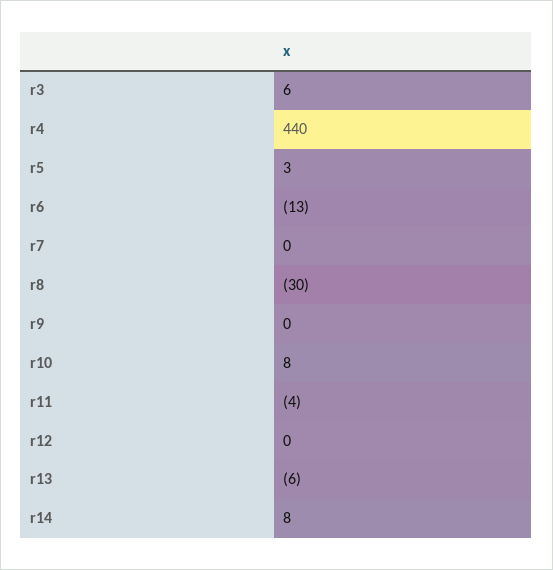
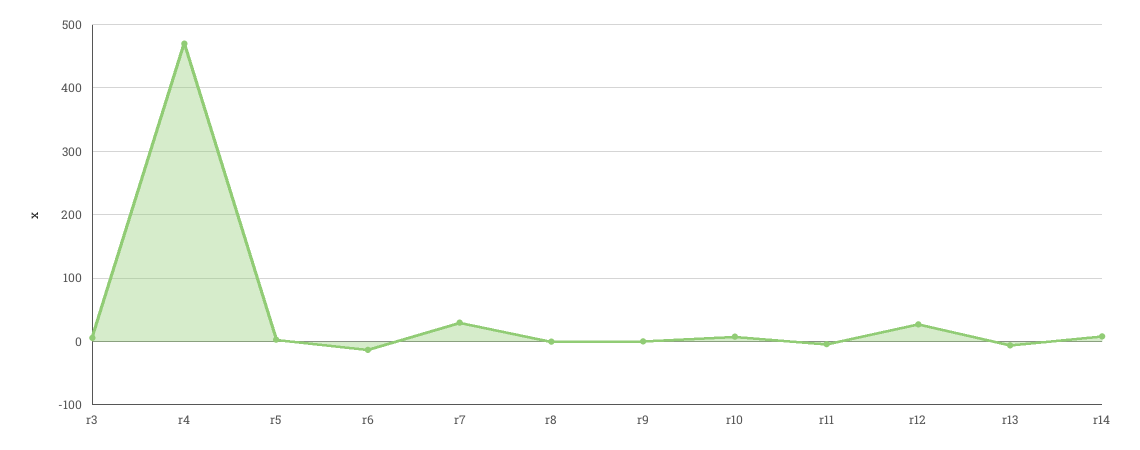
  {
    "r3": 6,
-   "r4": 440,
+   "r4": 470,
    "r5": 3,
    "r6": -13,
-   "r7": 0,
+   "r7": 30,
-   "r8": -30,
+   "r8": 0,
    "r9": 0,
    "r10": 8,
    "r11": -4,
-   "r12": 0,
+   "r12": 30,
    "r13": -6,
    "r14": 8
  }

